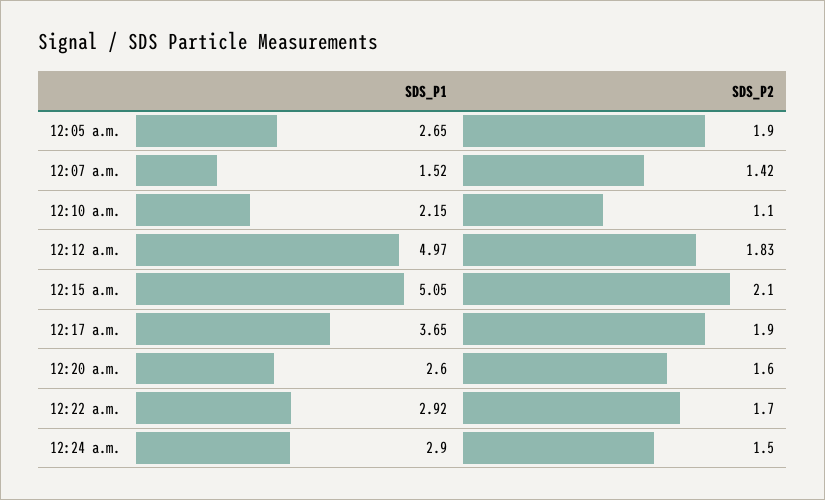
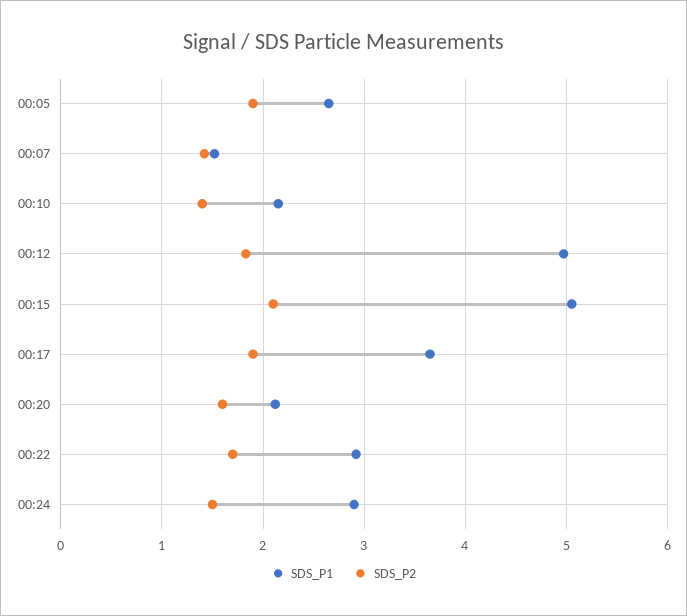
  {
    "SDS_P1": {
      "12:05 a.m.": 2.65,
      "12:07 a.m.": 1.52,
      "12:10 a.m.": 2.15,
      "12:12 a.m.": 4.97,
      "12:15 a.m.": 5.05,
      "12:17 a.m.": 3.65,
-     "12:20 a.m.": 2.6,
+     "12:20 a.m.": 2.1,
      "12:22 a.m.": 2.92,
      "12:24 a.m.": 2.9
    },
    "SDS_P2": {
      "12:05 a.m.": 1.9,
      "12:07 a.m.": 1.42,
-     "12:10 a.m.": 1.1,
+     "12:10 a.m.": 1.4,
      "12:12 a.m.": 1.83,
      "12:15 a.m.": 2.1,
      "12:17 a.m.": 1.9,
      "12:20 a.m.": 1.6,
      "12:22 a.m.": 1.7,
      "12:24 a.m.": 1.5
    }
  }

